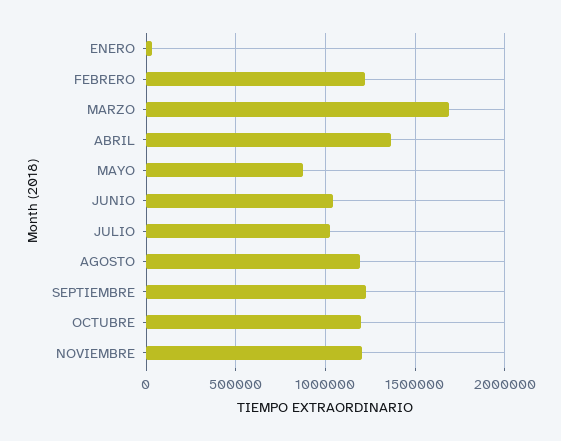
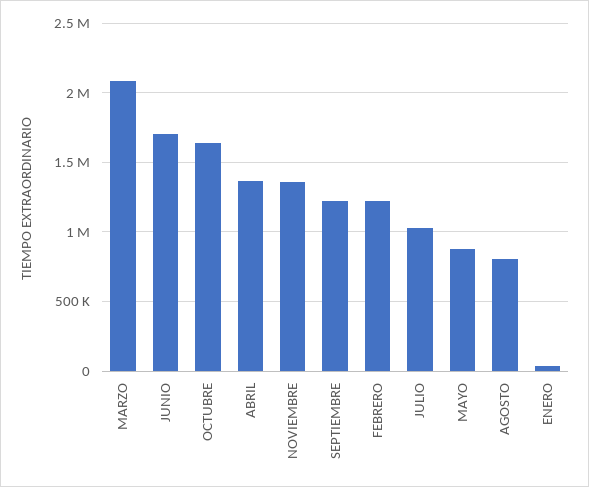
  {
    "ENERO": 50000,
    "FEBRERO": 1200000,
-   "MARZO": 1700000,
+   "MARZO": 2100000,
    "ABRIL": 1350000,
    "MAYO": 850000,
-   "JUNIO": 1050000,
+   "JUNIO": 1700000,
    "JULIO": 1050000,
-   "AGOSTO": 1200000,
+   "AGOSTO": 800000,
    "SEPTIEMBRE": 1250000,
-   "OCTUBRE": 1200000,
+   "OCTUBRE": 1650000,
-   "NOVIEMBRE": 1200000
+   "NOVIEMBRE": 1350000
  }

